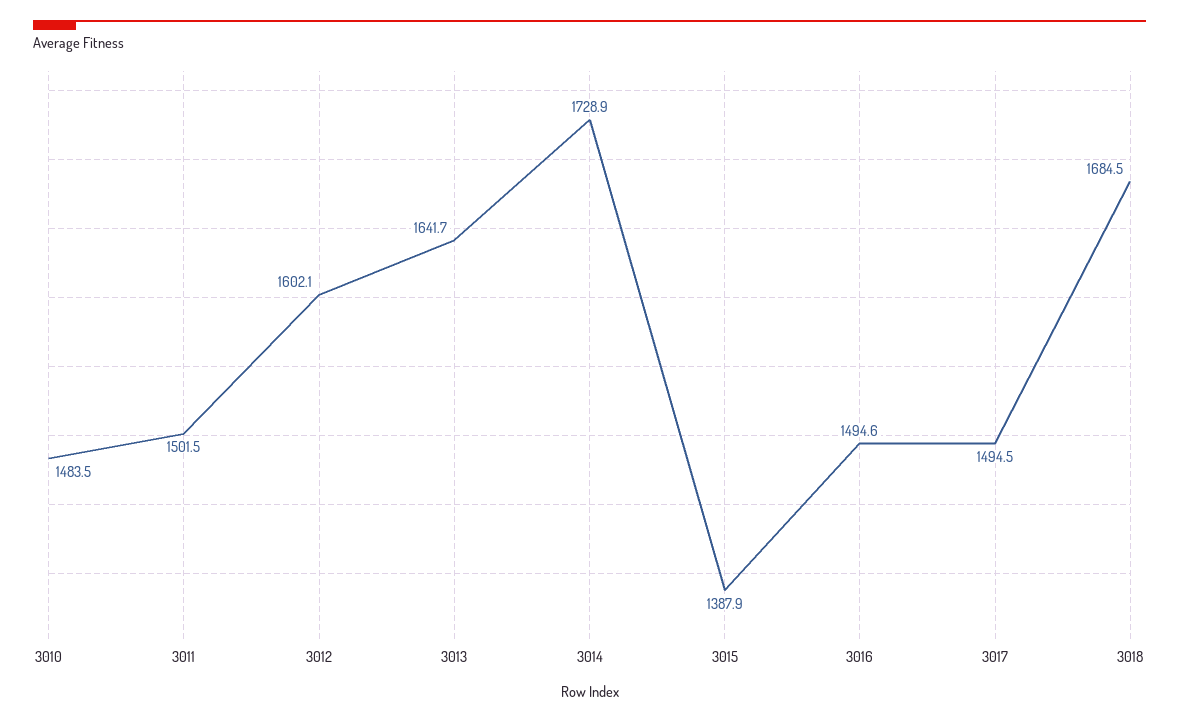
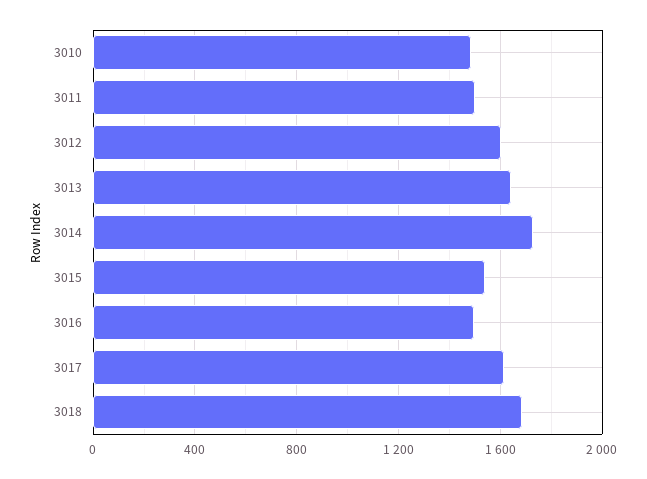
  {
    "3010": 1483.5,
    "3011": 1501.5,
    "3012": 1602.1,
    "3013": 1641.7,
    "3014": 1728.9,
-   "3015": 1387.9,
+   "3015": 1550,
    "3016": 1494.6,
-   "3017": 1494.5,
+   "3017": 1600,
    "3018": 1684.5
  }

